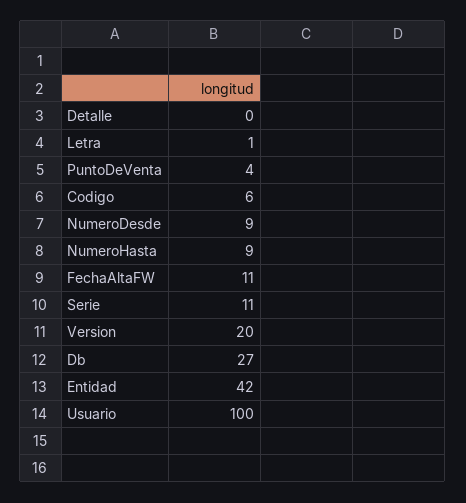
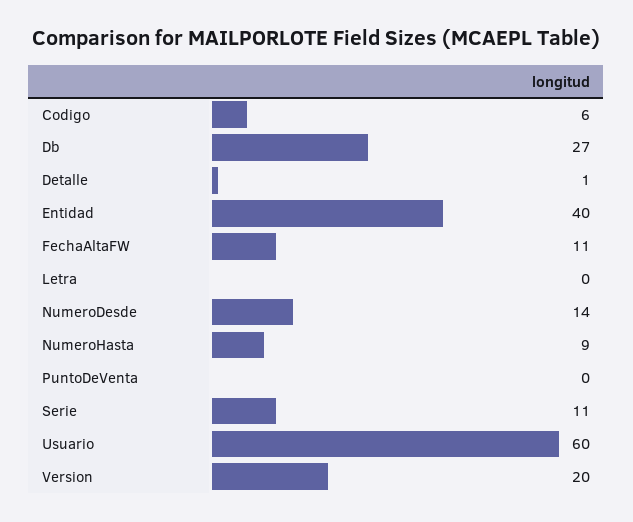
  {
-   "Detalle": 0,
+   "Detalle": 1,
-   "Letra": 1,
+   "Letra": 0,
-   "PuntoDeVenta": 4,
+   "PuntoDeVenta": 0,
    "Codigo": 6,
-   "NumeroDesde": 9,
+   "NumeroDesde": 14,
    "NumeroHasta": 9,
    "FechaAltaFW": 11,
    "Serie": 11,
    "Version": 20,
    "Db": 27,
-   "Entidad": 42,
+   "Entidad": 40,
-   "Usuario": 100
+   "Usuario": 60
  }

